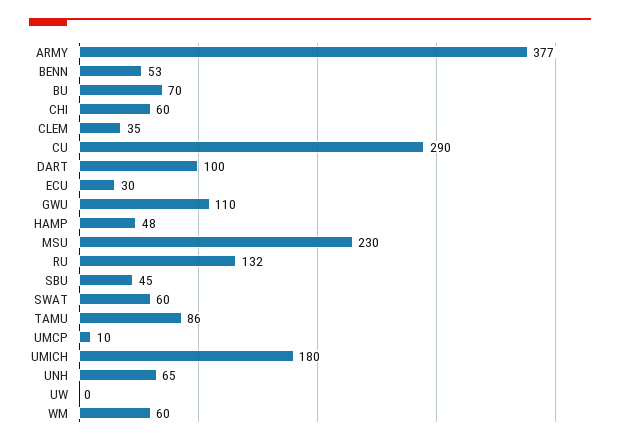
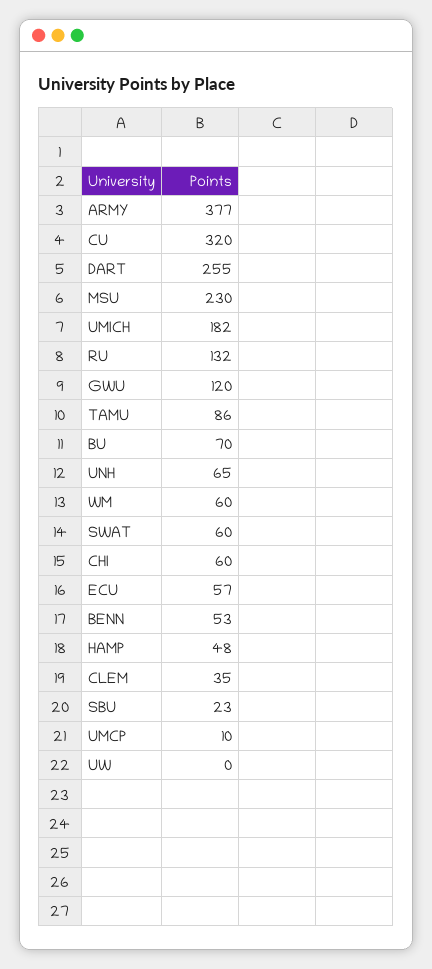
  {
    "ARMY": 377,
    "BENN": 53,
    "BU": 70,
    "CHI": 60,
    "CLEM": 35,
-   "CU": 290,
+   "CU": 320,
-   "DART": 100,
+   "DART": 255,
-   "ECU": 30,
+   "ECU": 57,
-   "GWU": 110,
+   "GWU": 120,
    "HAMP": 48,
    "MSU": 230,
    "RU": 132,
-   "SBU": 45,
+   "SBU": 23,
    "SWAT": 60,
    "TAMU": 86,
    "UMCP": 10,
-   "UMICH": 180,
+   "UMICH": 182,
    "UNH": 65,
    "UW": 0,
    "WM": 60
  }

